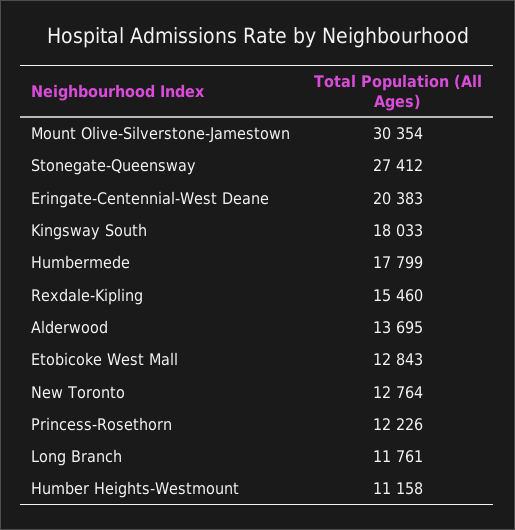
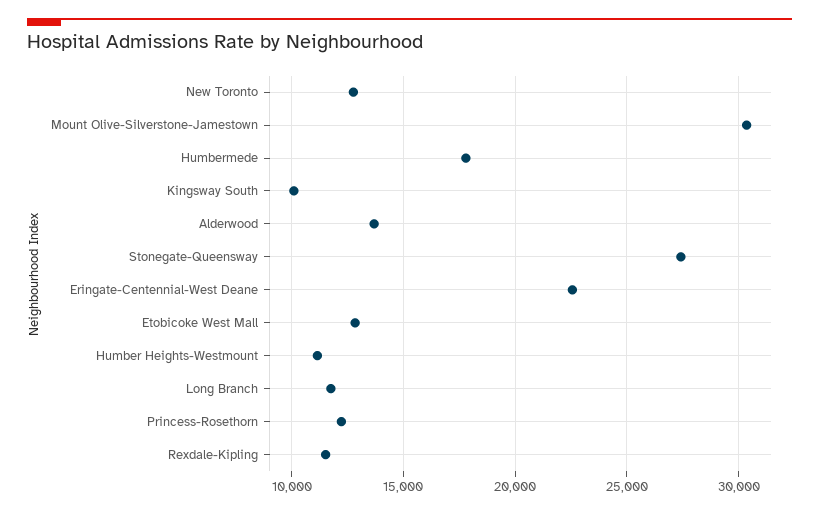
  {
    "Mount Olive-Silverstone-Jamestown": 30354,
    "Stonegate-Queensway": 27412,
-   "Eringate-Centennial-West Deane": 20383,
+   "Eringate-Centennial-West Deane": 22500,
-   "Kingsway South": 18033,
+   "Kingsway South": 10000,
    "Humbermede": 17799,
-   "Rexdale-Kipling": 15460,
+   "Rexdale-Kipling": 11500,
    "Alderwood": 13695,
    "Etobicoke West Mall": 12843,
    "New Toronto": 12764,
    "Princess-Rosethorn": 12226,
    "Long Branch": 11761,
    "Humber Heights-Westmount": 11158
  }

